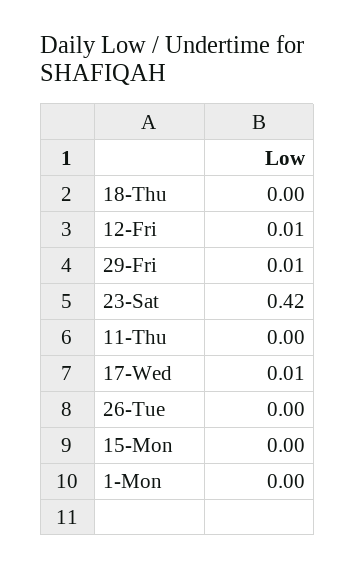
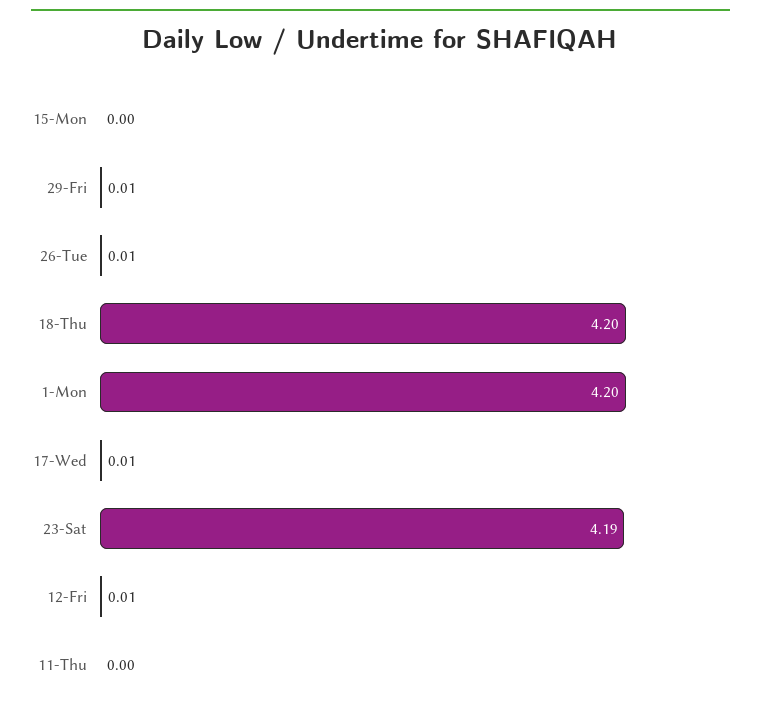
  {
-   "18-Thu": 0,
+   "18-Thu": 4.2,
    "12-Fri": 0.01,
    "29-Fri": 0.01,
-   "23-Sat": 0.42,
+   "23-Sat": 4.19,
    "11-Thu": 0,
    "17-Wed": 0.01,
-   "26-Tue": 0,
+   "26-Tue": 0.01,
    "15-Mon": 0,
-   "1-Mon": 0
+   "1-Mon": 4.2
  }

